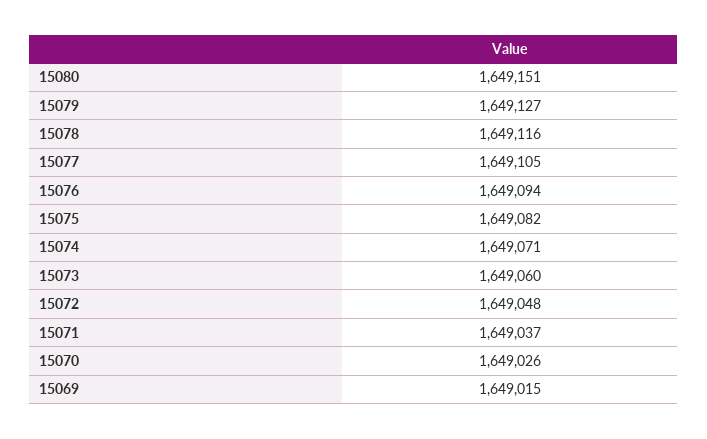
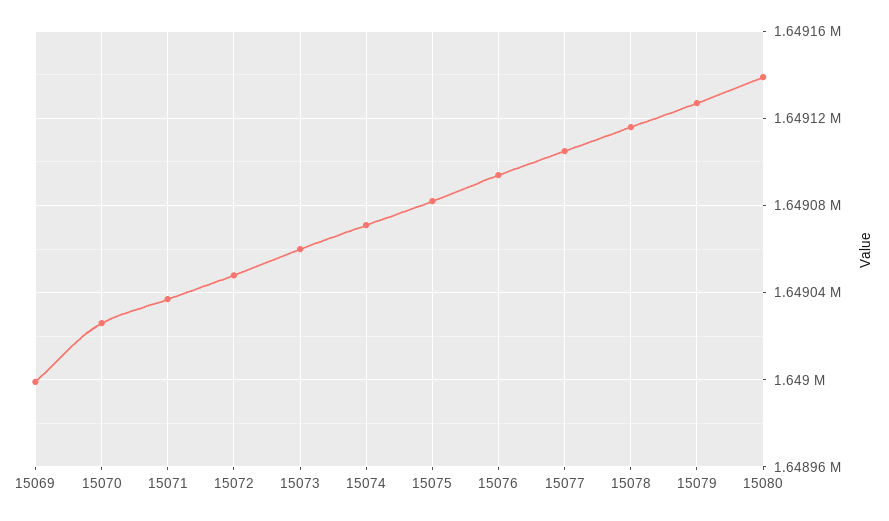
  {
-   "15080": 1649151,
+   "15080": 1649140,
    "15079": 1649127,
    "15078": 1649116,
    "15077": 1649105,
    "15076": 1649094,
    "15075": 1649082,
    "15074": 1649071,
    "15073": 1649060,
    "15072": 1649048,
    "15071": 1649037,
    "15070": 1649026,
-   "15069": 1649015
+   "15069": 1649000
  }

